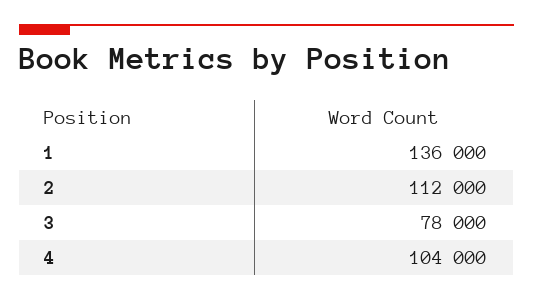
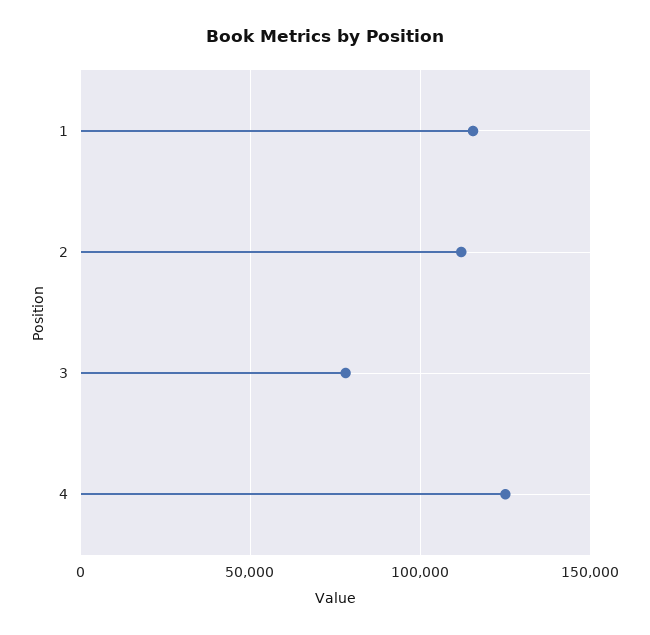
  {
-   "1": 136000,
+   "1": 115000,
    "2": 112000,
    "3": 78000,
-   "4": 104000
+   "4": 125000
  }

